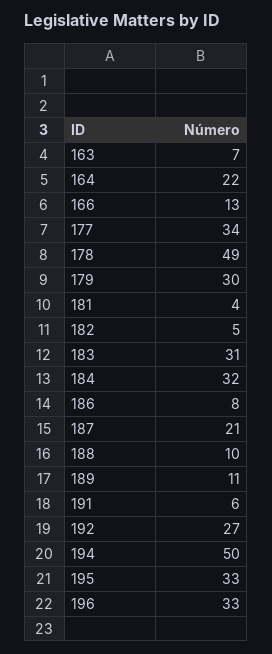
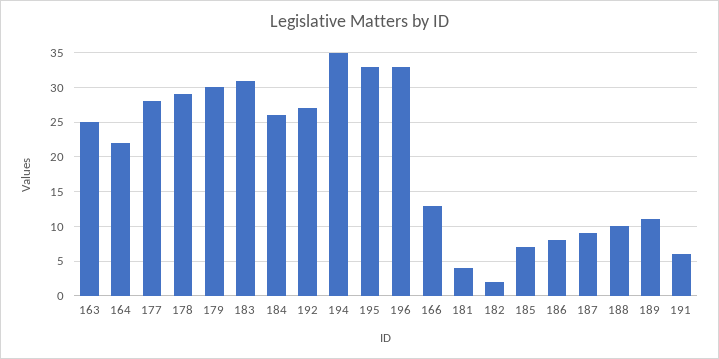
  {
-   "163": 7,
+   "163": 25,
    "164": 22,
    "166": 13,
-   "177": 34,
+   "177": 28,
-   "178": 49,
+   "178": 29,
    "179": 30,
    "181": 4,
-   "182": 5,
+   "182": 2,
    "183": 31,
-   "184": 32,
+   "184": 26,
    "186": 8,
-   "187": 21,
+   "187": 9,
    "188": 10,
    "189": 11,
    "191": 6,
    "192": 27,
-   "194": 50,
+   "194": 35,
    "195": 33,
-   "196": 33
+   "196": 33,
+   "185": 7
  }

